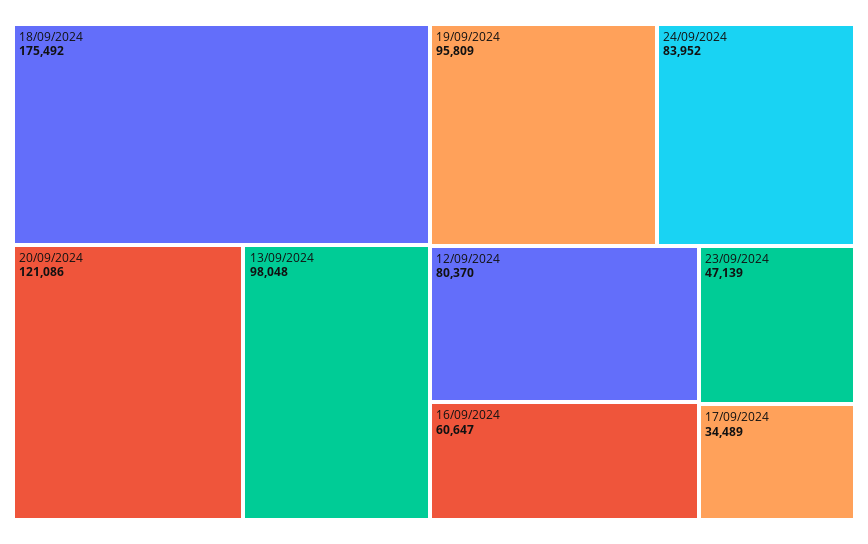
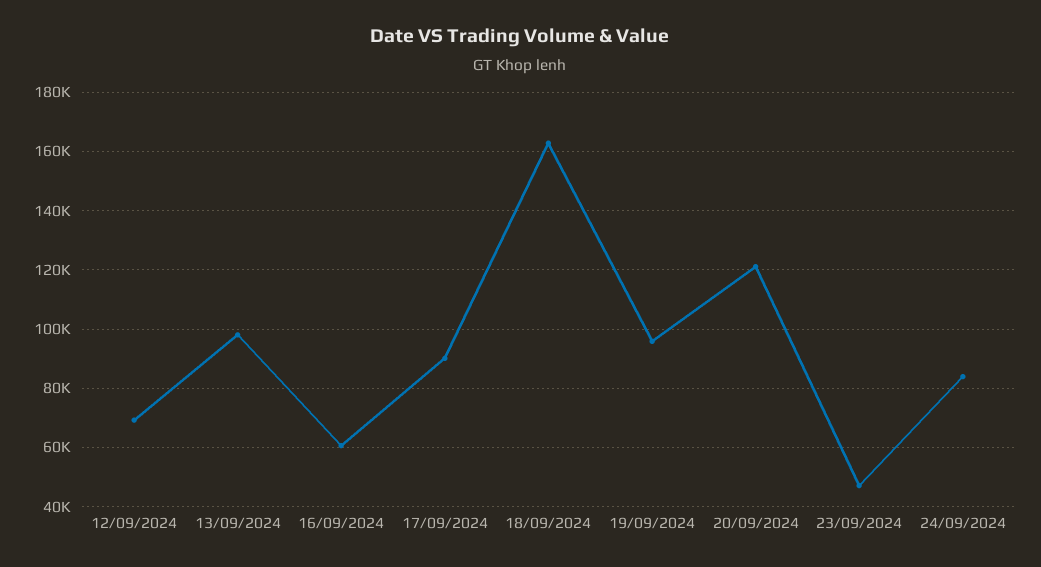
  {
-   "18/09/2024": 175492,
+   "18/09/2024": 162500,
    "20/09/2024": 121086,
    "13/09/2024": 98048,
    "19/09/2024": 95809,
    "24/09/2024": 83952,
-   "12/09/2024": 80370,
+   "12/09/2024": 70000,
    "16/09/2024": 60647,
    "23/09/2024": 47139,
-   "17/09/2024": 34489
+   "17/09/2024": 90000
  }

